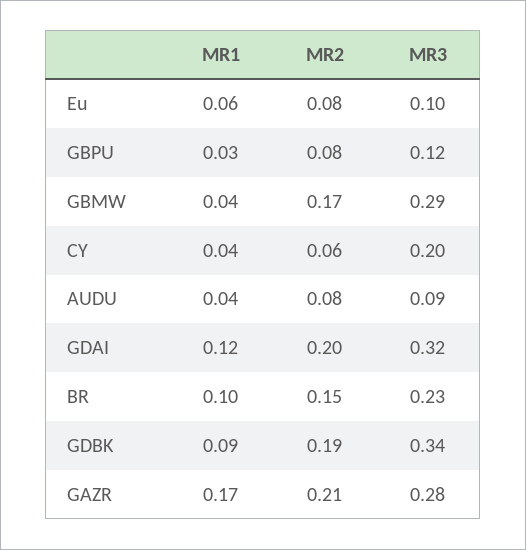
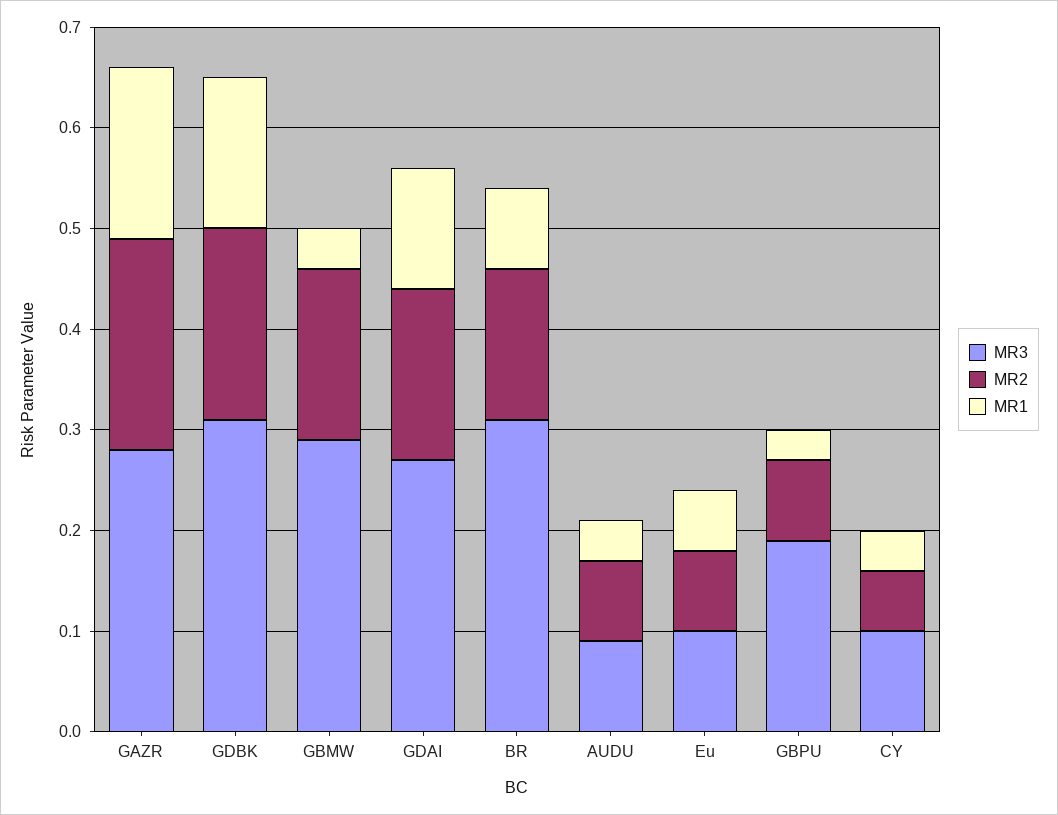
  {
    "MR1": {
      "Eu": 0.06,
      "GBPU": 0.03,
      "GBMW": 0.04,
      "CY": 0.04,
      "AUDU": 0.04,
      "GDAI": 0.12,
-     "BR": 0.1,
+     "BR": 0.08,
-     "GDBK": 0.09,
+     "GDBK": 0.15,
      "GAZR": 0.17
    },
    "MR2": {
      "Eu": 0.08,
      "GBPU": 0.08,
      "GBMW": 0.17,
      "CY": 0.06,
      "AUDU": 0.08,
-     "GDAI": 0.2,
+     "GDAI": 0.17,
      "BR": 0.15,
      "GDBK": 0.19,
      "GAZR": 0.21
    },
    "MR3": {
      "Eu": 0.1,
-     "GBPU": 0.12,
+     "GBPU": 0.19,
      "GBMW": 0.29,
-     "CY": 0.2,
+     "CY": 0.1,
      "AUDU": 0.09,
-     "GDAI": 0.32,
+     "GDAI": 0.27,
-     "BR": 0.23,
+     "BR": 0.31,
-     "GDBK": 0.34,
+     "GDBK": 0.31,
      "GAZR": 0.28
    }
  }

